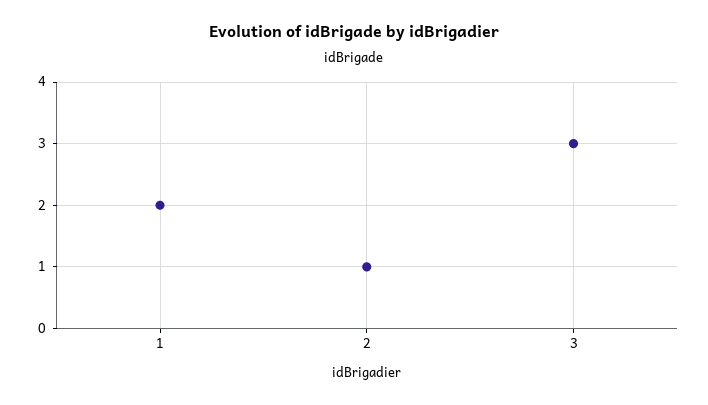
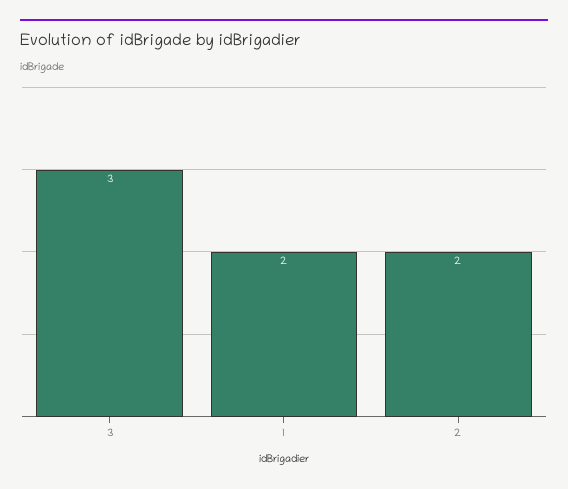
  {
    "1": 2,
-   "2": 1,
+   "2": 2,
    "3": 3
  }

